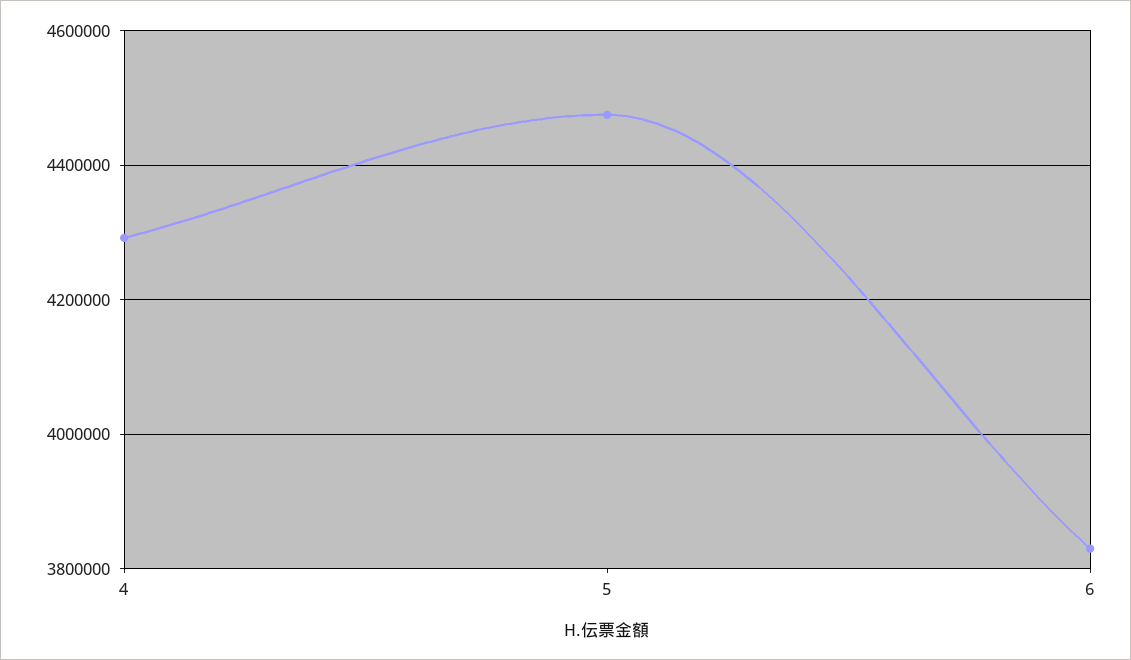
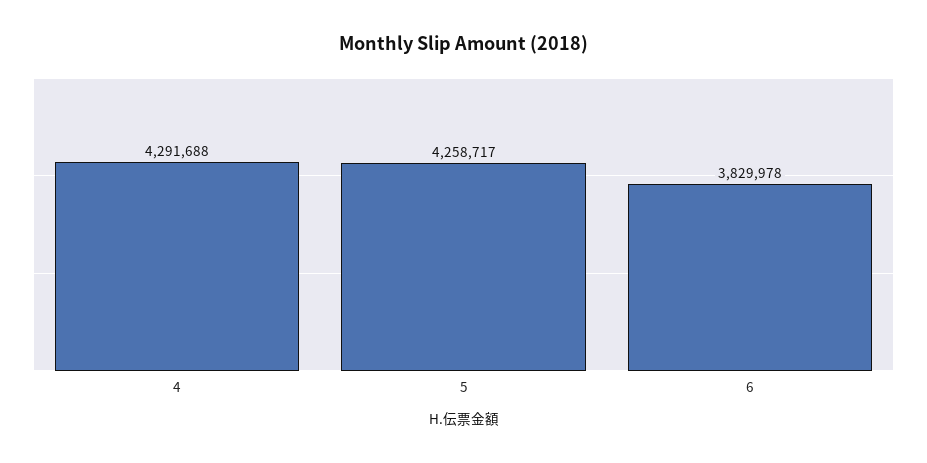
  {
    "4": 4291688,
-   "5": 4480000,
+   "5": 4258717,
    "6": 3829978
  }

